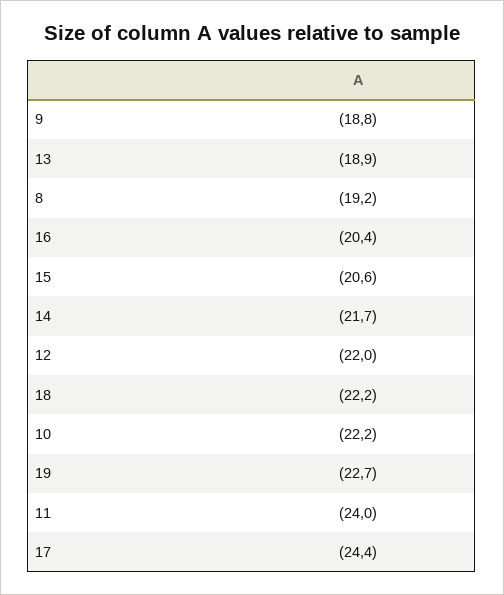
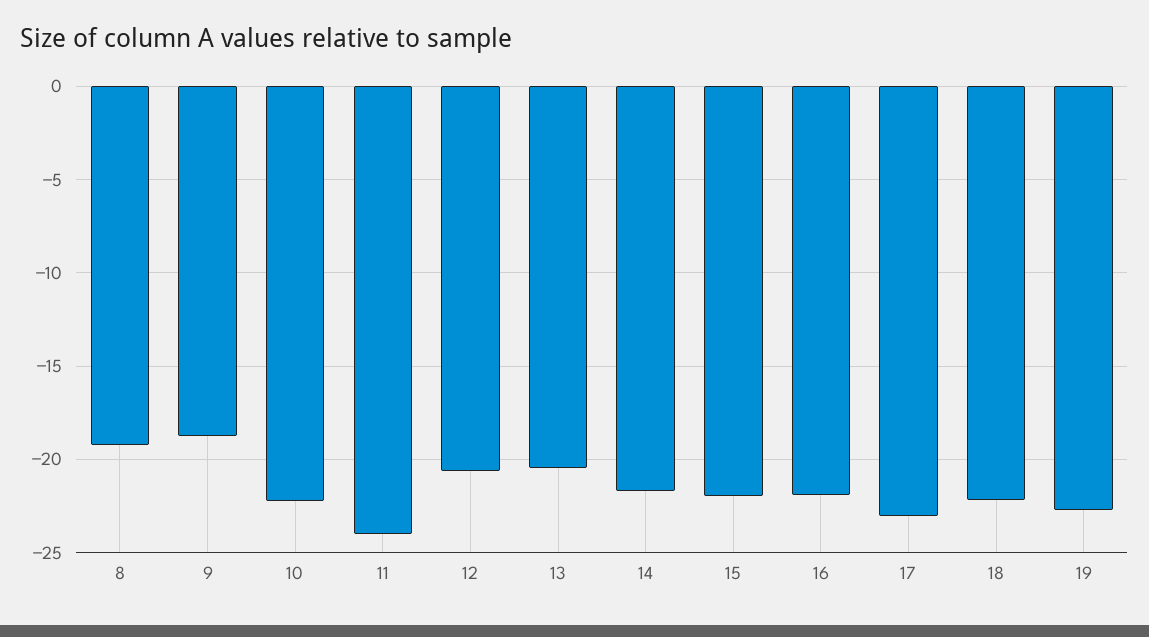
  {
    "9": -18.8,
-   "13": -18.9,
+   "13": -20.5,
    "8": -19.2,
-   "16": -20.4,
+   "16": -22,
-   "15": -20.6,
+   "15": -22,
    "14": -21.7,
-   "12": -22,
+   "12": -20.5,
    "18": -22.2,
    "10": -22.2,
    "19": -22.7,
    "11": -24,
-   "17": -24.4
+   "17": -23
  }

